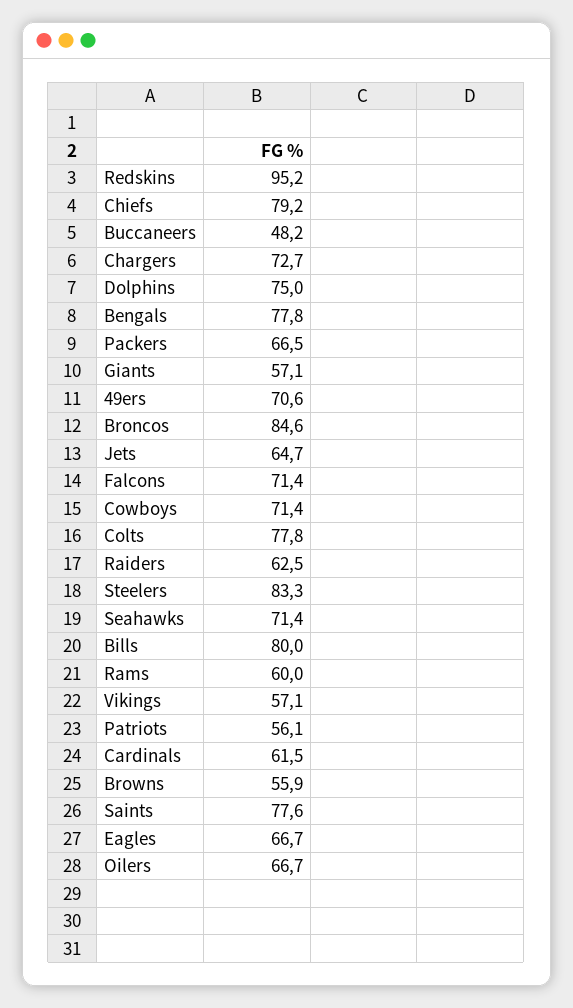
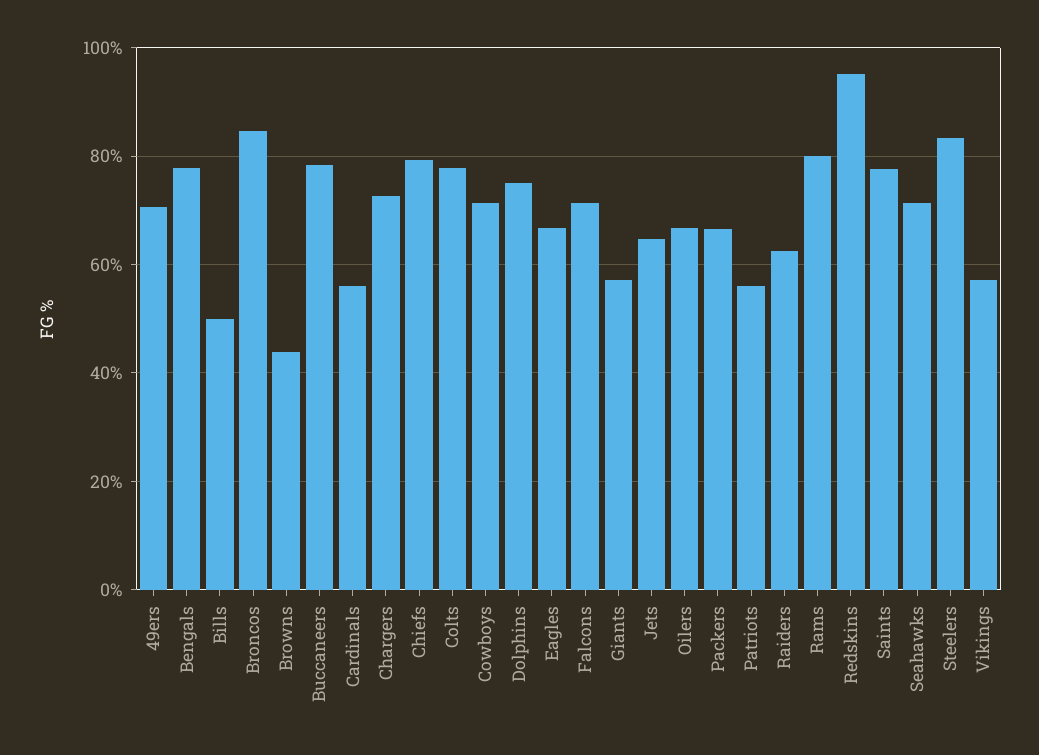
  {
    "Redskins": 95.2,
    "Chiefs": 79.2,
-   "Buccaneers": 48.2,
+   "Buccaneers": 78,
    "Chargers": 72.7,
    "Dolphins": 75,
    "Bengals": 77.8,
    "Packers": 66.5,
    "Giants": 57.1,
    "49ers": 70.6,
    "Broncos": 84.6,
    "Jets": 64.7,
    "Falcons": 71.4,
    "Cowboys": 71.4,
    "Colts": 77.8,
    "Raiders": 62.5,
    "Steelers": 83.3,
    "Seahawks": 71.4,
-   "Bills": 80,
+   "Bills": 50,
-   "Rams": 60,
+   "Rams": 80,
    "Vikings": 57.1,
    "Patriots": 56.1,
-   "Cardinals": 61.5,
+   "Cardinals": 56,
-   "Browns": 55.9,
+   "Browns": 44,
    "Saints": 77.6,
    "Eagles": 66.7,
    "Oilers": 66.7
  }

